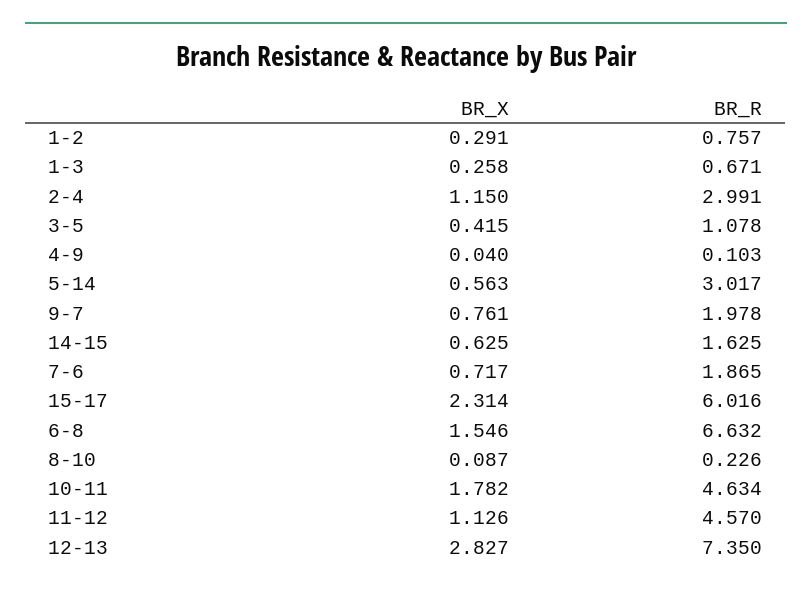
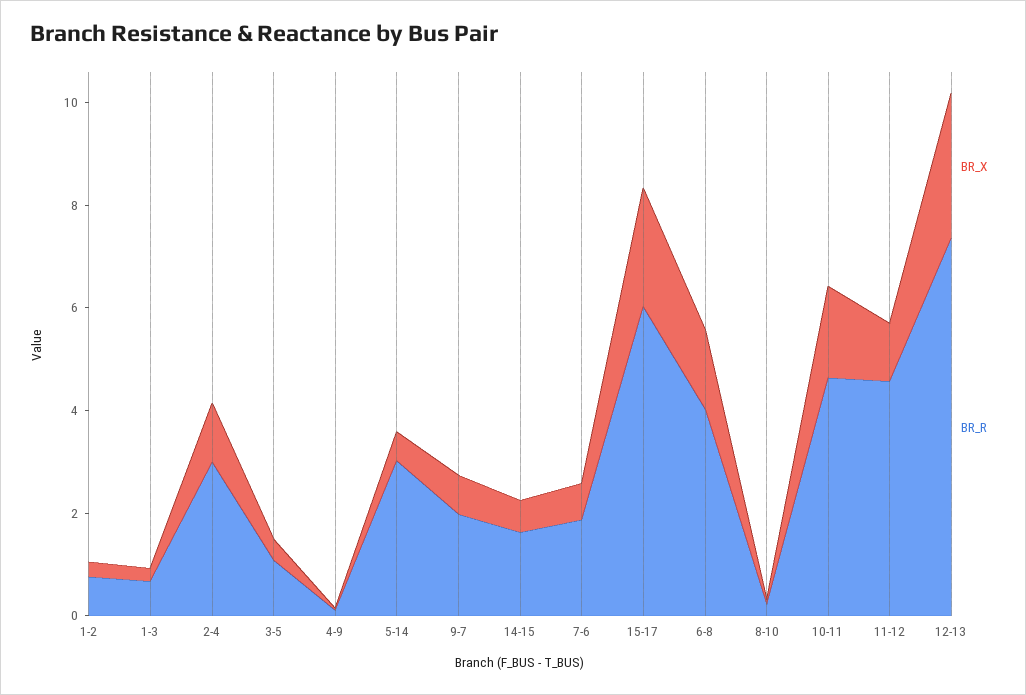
  {
    "BR_X": {
      "1-2": 0.291,
      "1-3": 0.258,
      "2-4": 1.15,
      "3-5": 0.415,
      "4-9": 0.04,
      "5-14": 0.563,
      "9-7": 0.761,
      "14-15": 0.625,
      "7-6": 0.717,
      "15-17": 2.314,
      "6-8": 1.546,
      "8-10": 0.087,
      "10-11": 1.782,
      "11-12": 1.126,
      "12-13": 2.827
    },
    "BR_R": {
      "1-2": 0.757,
      "1-3": 0.671,
      "2-4": 2.991,
      "3-5": 1.078,
      "4-9": 0.103,
      "5-14": 3.017,
      "9-7": 1.978,
      "14-15": 1.625,
      "7-6": 1.865,
      "15-17": 6.016,
-     "6-8": 6.632,
+     "6-8": 4,
      "8-10": 0.226,
      "10-11": 4.634,
      "11-12": 4.57,
      "12-13": 7.35
    }
  }

